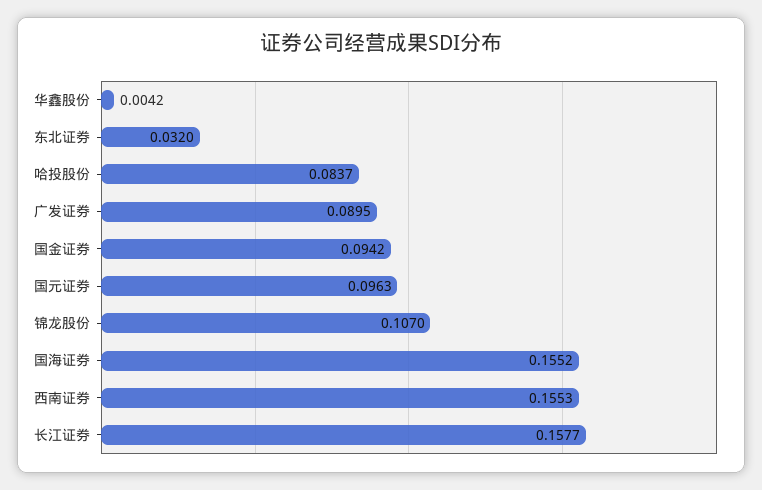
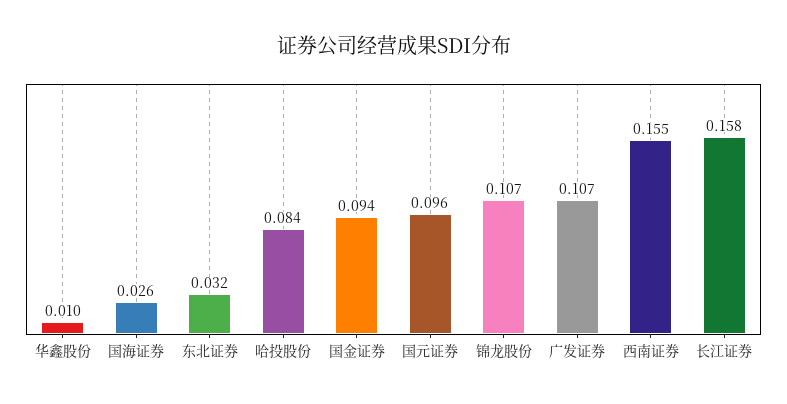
  {
-   "华鑫股份": 0.0042,
+   "华鑫股份": 0.01,
    "东北证券": 0.032,
    "哈投股份": 0.0837,
-   "广发证券": 0.0895,
+   "广发证券": 0.107,
    "国金证券": 0.0942,
    "国元证券": 0.0963,
    "锦龙股份": 0.107,
-   "国海证券": 0.1552,
+   "国海证券": 0.026,
    "西南证券": 0.1553,
    "长江证券": 0.1577
  }

